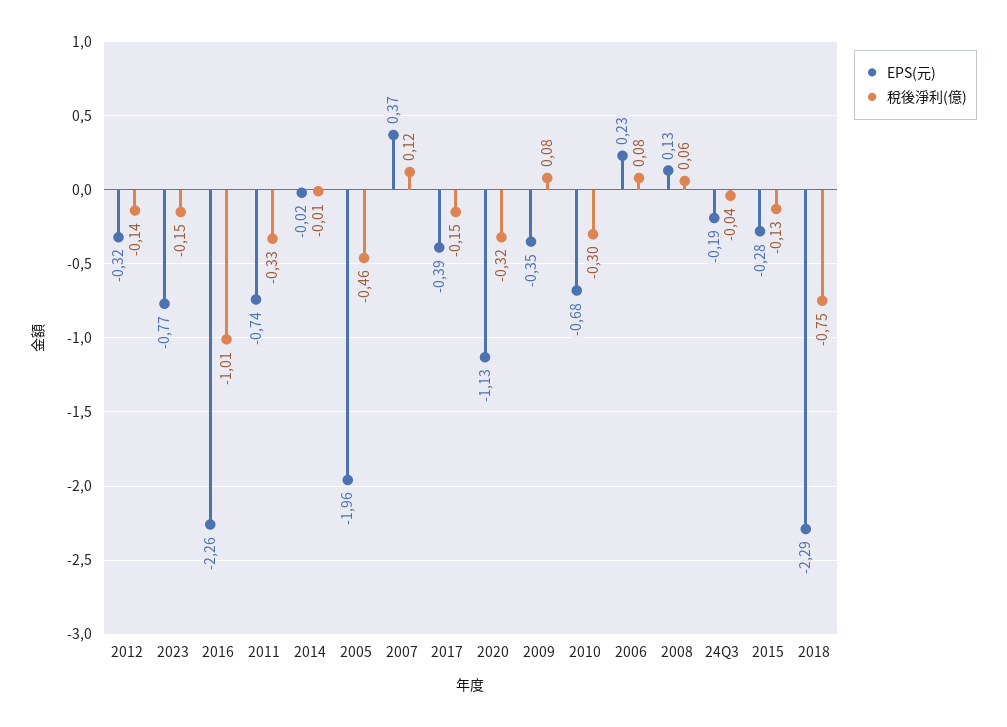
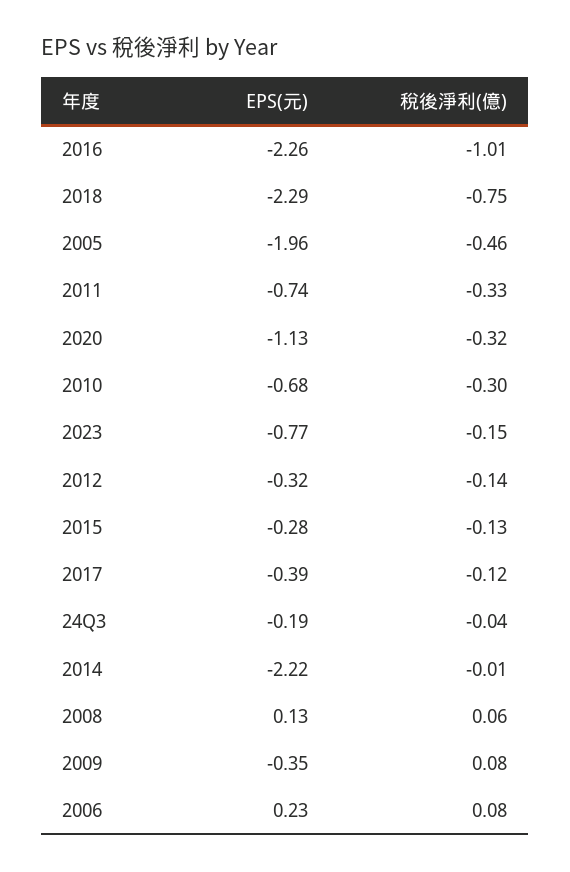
  {
    "EPS(元)": {
      "2012": -0.32,
      "2023": -0.77,
      "2016": -2.26,
      "2011": -0.74,
-     "2014": -0.02,
+     "2014": -2.22,
      "2005": -1.96,
-     "2007": 0.37,
      "2017": -0.39,
      "2020": -1.13,
      "2009": -0.35,
      "2010": -0.68,
      "2006": 0.23,
      "2008": 0.13,
      "24Q3": -0.19,
      "2015": -0.28,
      "2018": -2.29
    },
    "稅後淨利(億)": {
      "2012": -0.14,
      "2023": -0.15,
      "2016": -1.01,
      "2011": -0.33,
      "2014": -0.01,
      "2005": -0.46,
-     "2007": 0.12,
-     "2017": -0.15,
+     "2017": -0.12,
      "2020": -0.32,
      "2009": 0.08,
      "2010": -0.3,
      "2006": 0.08,
      "2008": 0.06,
      "24Q3": -0.04,
      "2015": -0.13,
      "2018": -0.75
    }
  }

